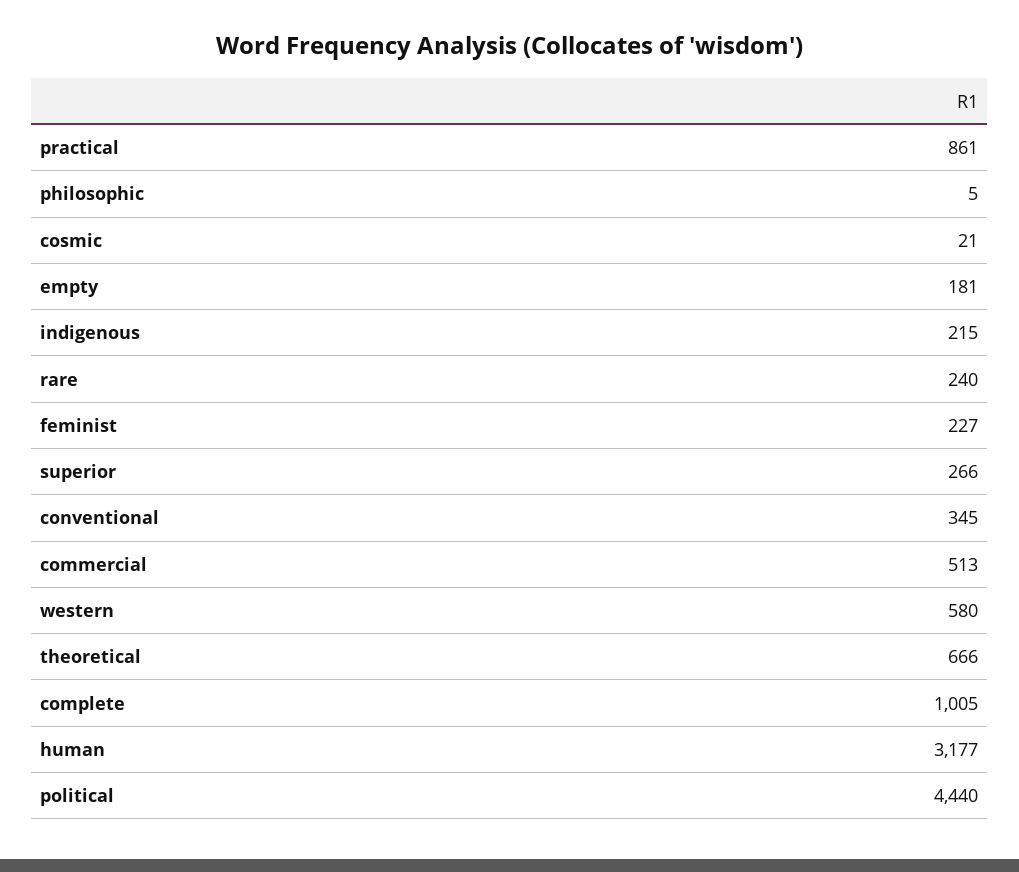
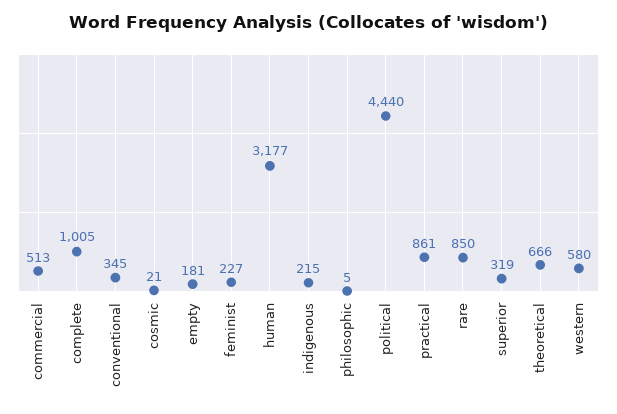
  {
    "practical": 861,
    "philosophic": 5,
    "cosmic": 21,
    "empty": 181,
    "indigenous": 215,
-   "rare": 240,
+   "rare": 850,
    "feminist": 227,
-   "superior": 266,
+   "superior": 319,
    "conventional": 345,
    "commercial": 513,
    "western": 580,
    "theoretical": 666,
    "complete": 1005,
    "human": 3177,
    "political": 4440
  }

